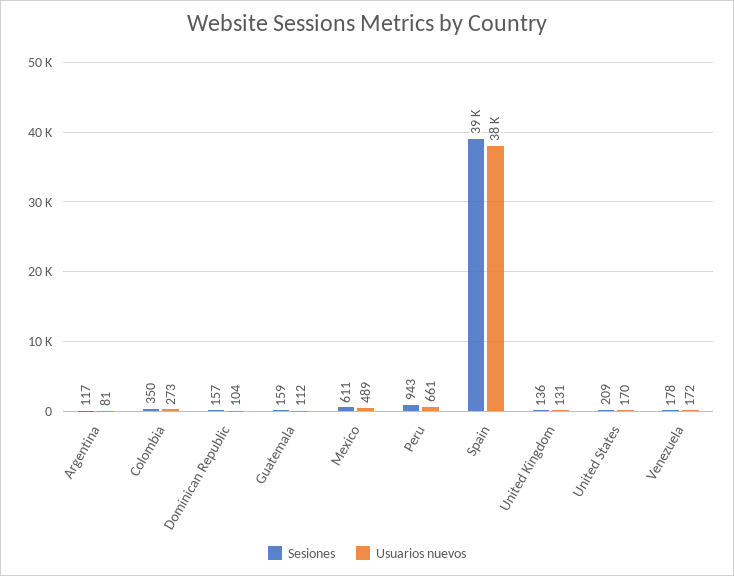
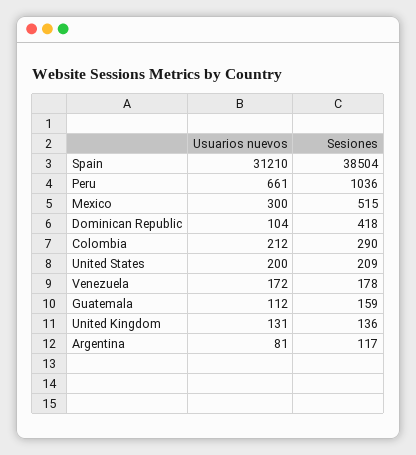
  {
    "Sesiones": {
      "Argentina": 117,
-     "Colombia": 350,
+     "Colombia": 290,
-     "Dominican Republic": 157,
+     "Dominican Republic": 418,
      "Guatemala": 159,
-     "Mexico": 611,
+     "Mexico": 515,
-     "Peru": 943,
+     "Peru": 1036,
      "Spain": 38504,
      "United Kingdom": 136,
      "United States": 209,
      "Venezuela": 178
    },
    "Usuarios nuevos": {
      "Argentina": 81,
-     "Colombia": 273,
+     "Colombia": 212,
      "Dominican Republic": 104,
      "Guatemala": 112,
-     "Mexico": 489,
+     "Mexico": 300,
      "Peru": 661,
-     "Spain": 38000,
+     "Spain": 31210,
      "United Kingdom": 131,
-     "United States": 170,
+     "United States": 200,
      "Venezuela": 172
    }
  }

